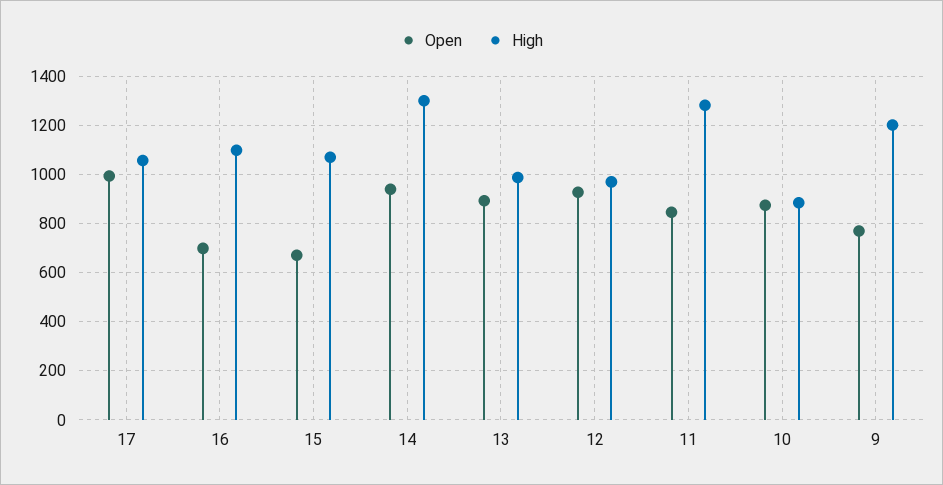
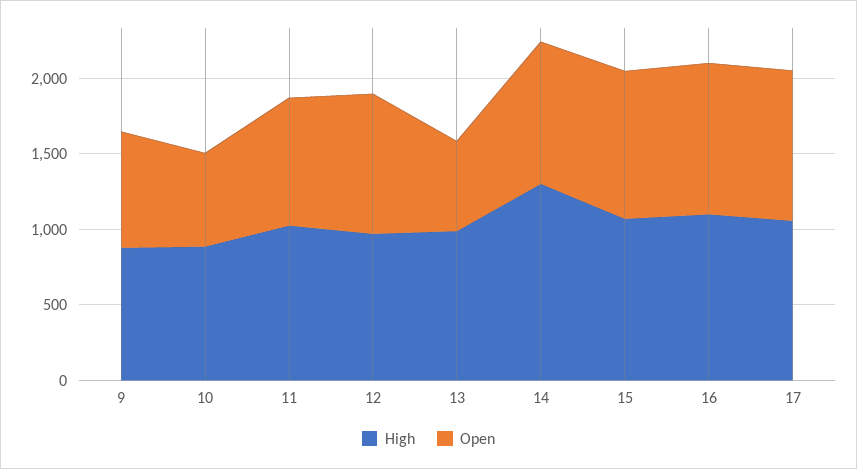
  {
    "Open": {
      "17": 1000,
-     "16": 700,
+     "16": 1000,
-     "15": 675,
+     "15": 1000,
      "14": 950,
-     "13": 900,
+     "13": 600,
      "12": 925,
      "11": 850,
-     "10": 875,
+     "10": 600,
      "9": 775
    },
    "High": {
      "17": 1050,
      "16": 1100,
      "15": 1075,
      "14": 1300,
      "13": 1000,
      "12": 975,
-     "11": 1275,
+     "11": 1000,
      "10": 875,
-     "9": 1200
+     "9": 900
    }
  }

